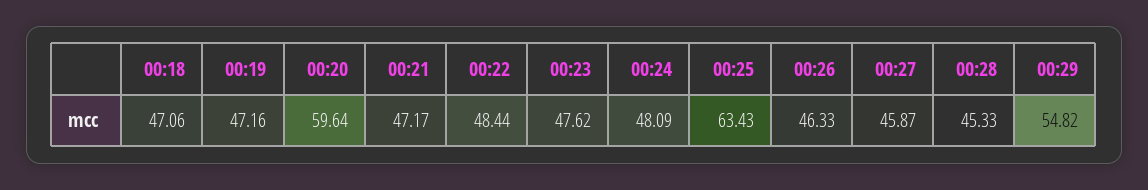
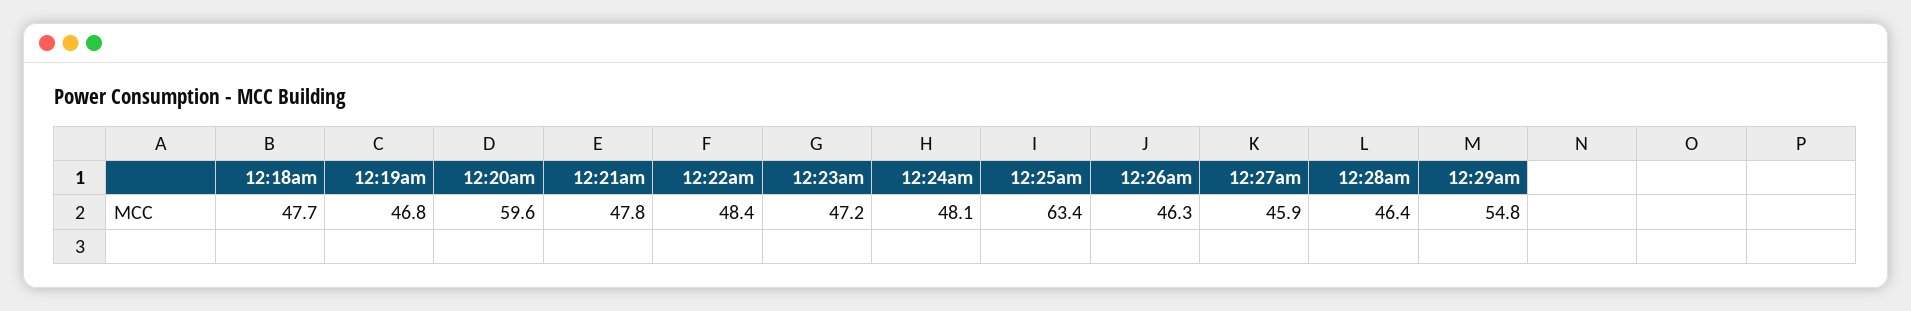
  {
-   "00:18": 47.06,
+   "00:18": 47.7,
-   "00:19": 47.16,
+   "00:19": 46.8,
    "00:20": 59.64,
-   "00:21": 47.17,
+   "00:21": 47.8,
    "00:22": 48.44,
-   "00:23": 47.62,
+   "00:23": 47.2,
    "00:24": 48.09,
    "00:25": 63.43,
    "00:26": 46.33,
    "00:27": 45.87,
-   "00:28": 45.33,
+   "00:28": 46.4,
    "00:29": 54.82
  }

